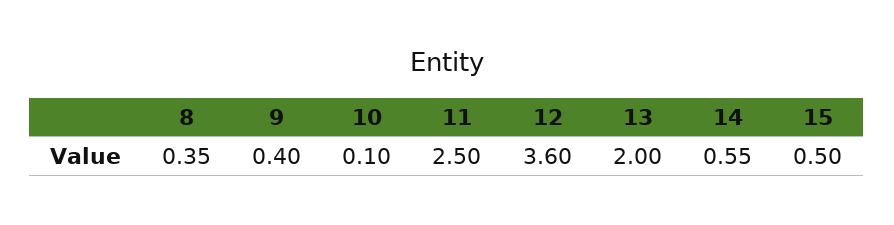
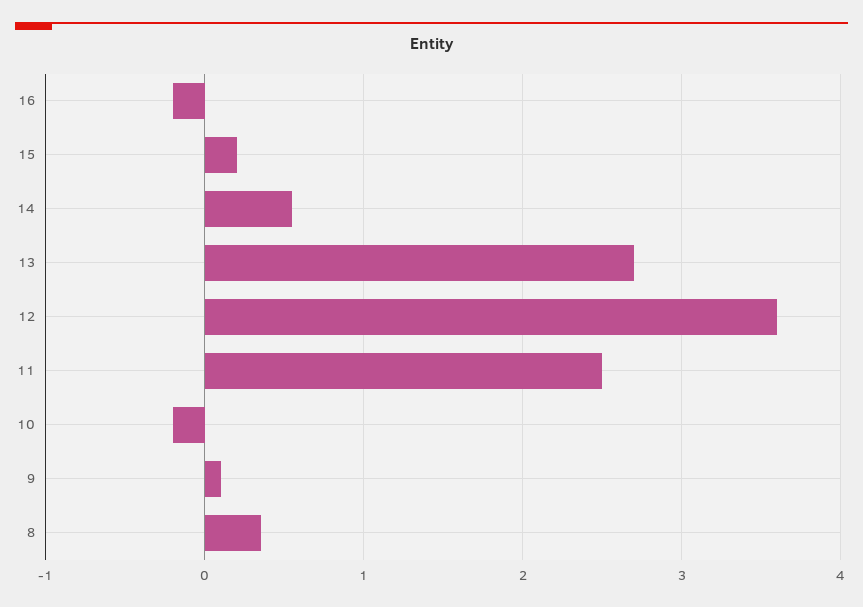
  {
    "8": 0.35,
-   "9": 0.4,
+   "9": 0.1,
-   "10": 0.1,
+   "10": -0.2,
    "11": 2.5,
    "12": 3.6,
-   "13": 2,
+   "13": 2.7,
    "14": 0.55,
-   "15": 0.5
+   "15": 0.2,
+   "16": -0.2
  }

